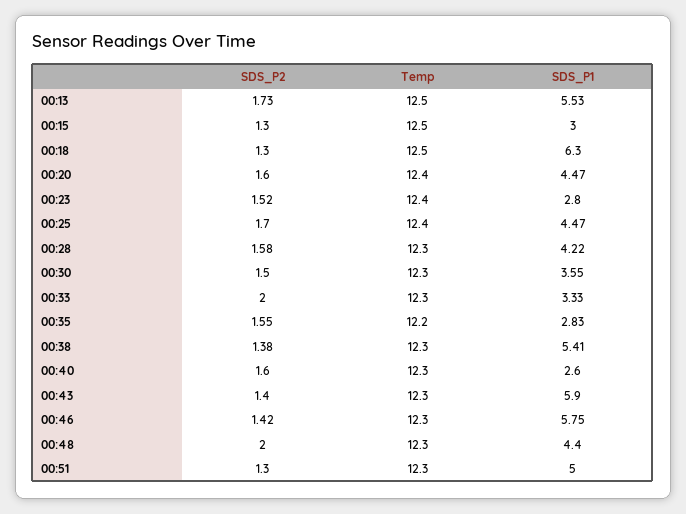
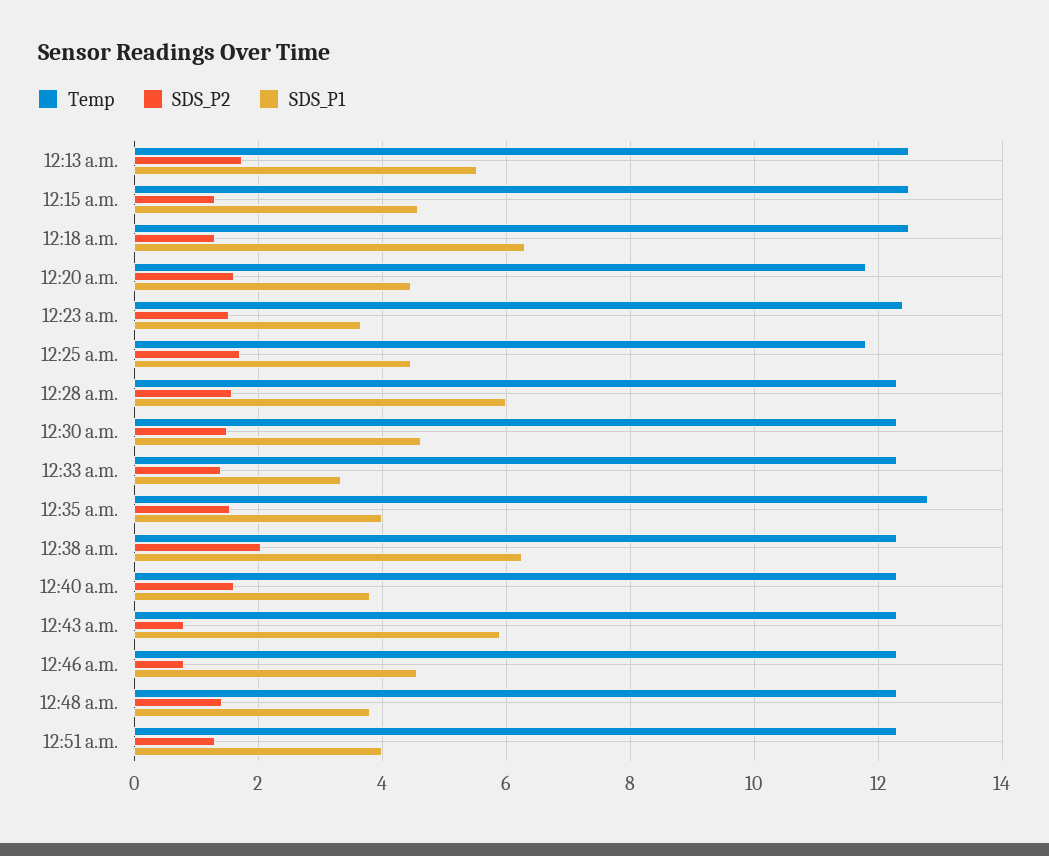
  {
    "SDS_P2": {
      "00:13": 1.73,
      "00:15": 1.3,
      "00:18": 1.3,
      "00:20": 1.6,
      "00:23": 1.52,
      "00:25": 1.7,
      "00:28": 1.58,
      "00:30": 1.5,
-     "00:33": 2,
+     "00:33": 1.4,
      "00:35": 1.55,
-     "00:38": 1.38,
+     "00:38": 2,
      "00:40": 1.6,
-     "00:43": 1.4,
+     "00:43": 0.8,
-     "00:46": 1.42,
+     "00:46": 0.8,
-     "00:48": 2,
+     "00:48": 1.4,
      "00:51": 1.3
    },
    "Temp": {
      "00:13": 12.5,
      "00:15": 12.5,
      "00:18": 12.5,
-     "00:20": 12.4,
+     "00:20": 11.8,
      "00:23": 12.4,
-     "00:25": 12.4,
+     "00:25": 11.8,
      "00:28": 12.3,
      "00:30": 12.3,
      "00:33": 12.3,
-     "00:35": 12.2,
+     "00:35": 12.8,
      "00:38": 12.3,
      "00:40": 12.3,
      "00:43": 12.3,
      "00:46": 12.3,
      "00:48": 12.3,
      "00:51": 12.3
    },
    "SDS_P1": {
      "00:13": 5.53,
-     "00:15": 3,
+     "00:15": 4.6,
      "00:18": 6.3,
      "00:20": 4.47,
-     "00:23": 2.8,
+     "00:23": 3.6,
      "00:25": 4.47,
-     "00:28": 4.22,
+     "00:28": 6,
-     "00:30": 3.55,
+     "00:30": 4.6,
      "00:33": 3.33,
-     "00:35": 2.83,
+     "00:35": 4,
-     "00:38": 5.41,
+     "00:38": 6.2,
-     "00:40": 2.6,
+     "00:40": 3.8,
      "00:43": 5.9,
-     "00:46": 5.75,
+     "00:46": 4.6,
-     "00:48": 4.4,
+     "00:48": 3.8,
-     "00:51": 5
+     "00:51": 4
    }
  }

